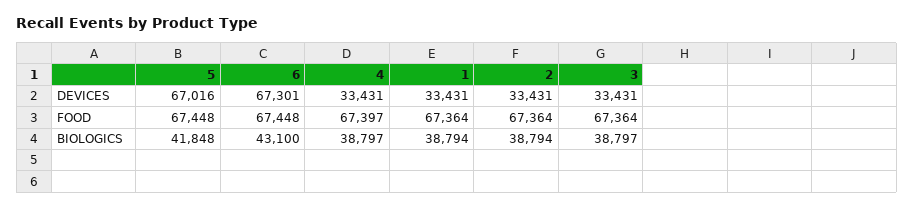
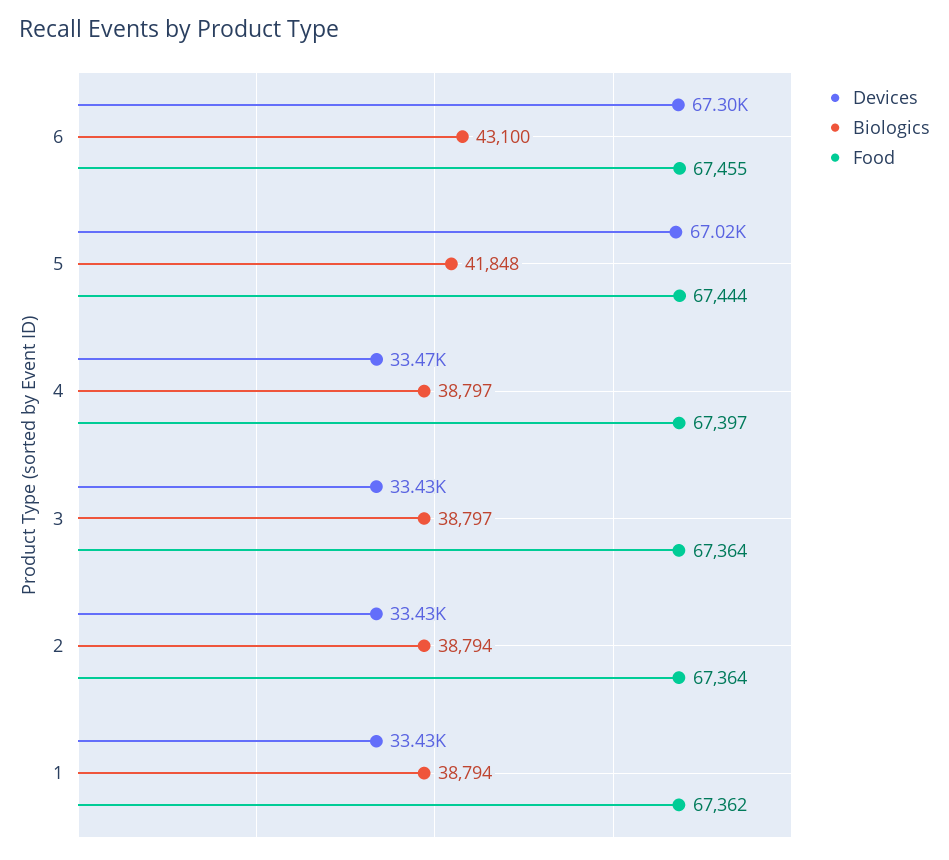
  {
    "DEVICES": {
      "5": 67016,
      "6": 67301,
-     "4": 33431,
+     "4": 33470,
      "1": 33431,
      "2": 33431,
      "3": 33431
    },
    "FOOD": {
-     "5": 67448,
+     "5": 67444,
-     "6": 67448,
+     "6": 67455,
      "4": 67397,
-     "1": 67364,
+     "1": 67362,
      "2": 67364,
      "3": 67364
    },
    "BIOLOGICS": {
      "5": 41848,
      "6": 43100,
      "4": 38797,
      "1": 38794,
      "2": 38794,
      "3": 38797
    }
  }

